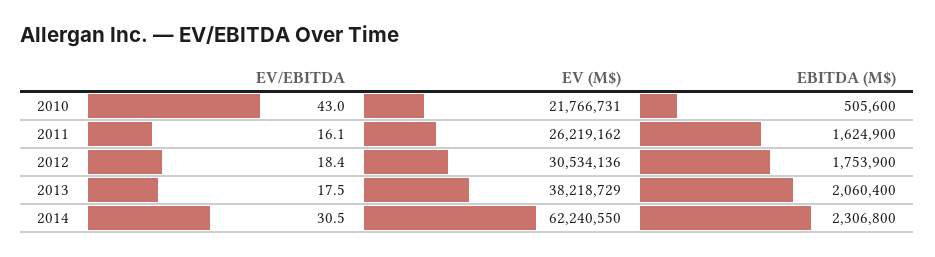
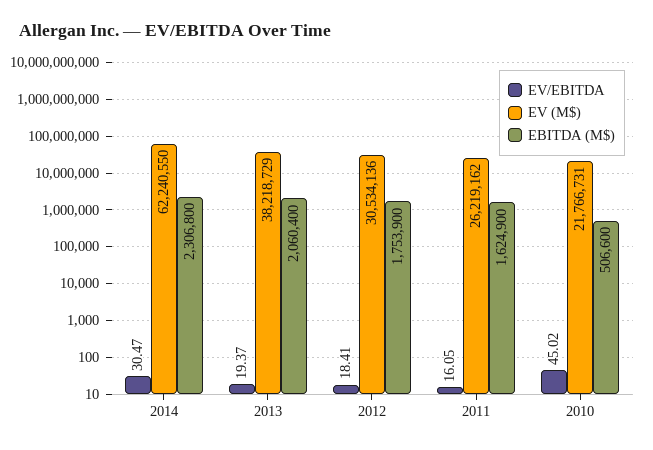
  {
    "EV/EBITDA": {
-     "2010": 43,
+     "2010": 45.02,
      "2011": 16.05,
      "2012": 18.41,
-     "2013": 17.5,
+     "2013": 19.37,
      "2014": 30.47
    },
    "EV (M$)": {
      "2010": 21766731,
      "2011": 26219162,
      "2012": 30534136,
      "2013": 38218729,
      "2014": 62240550
    },
    "EBITDA (M$)": {
-     "2010": 505600,
+     "2010": 506600,
      "2011": 1624900,
      "2012": 1753900,
      "2013": 2060400,
      "2014": 2306800
    }
  }

